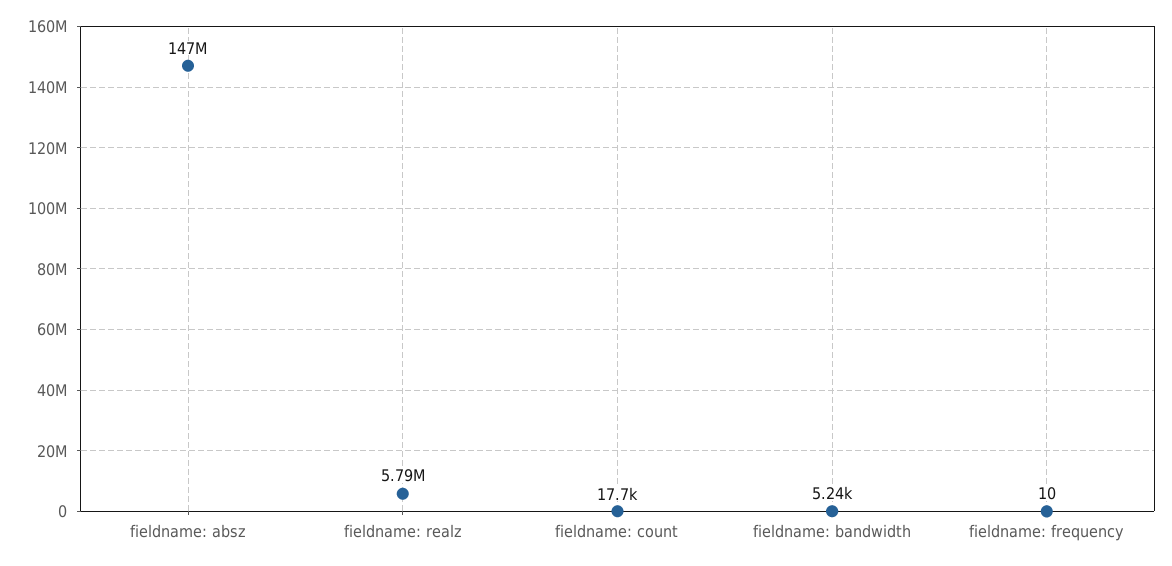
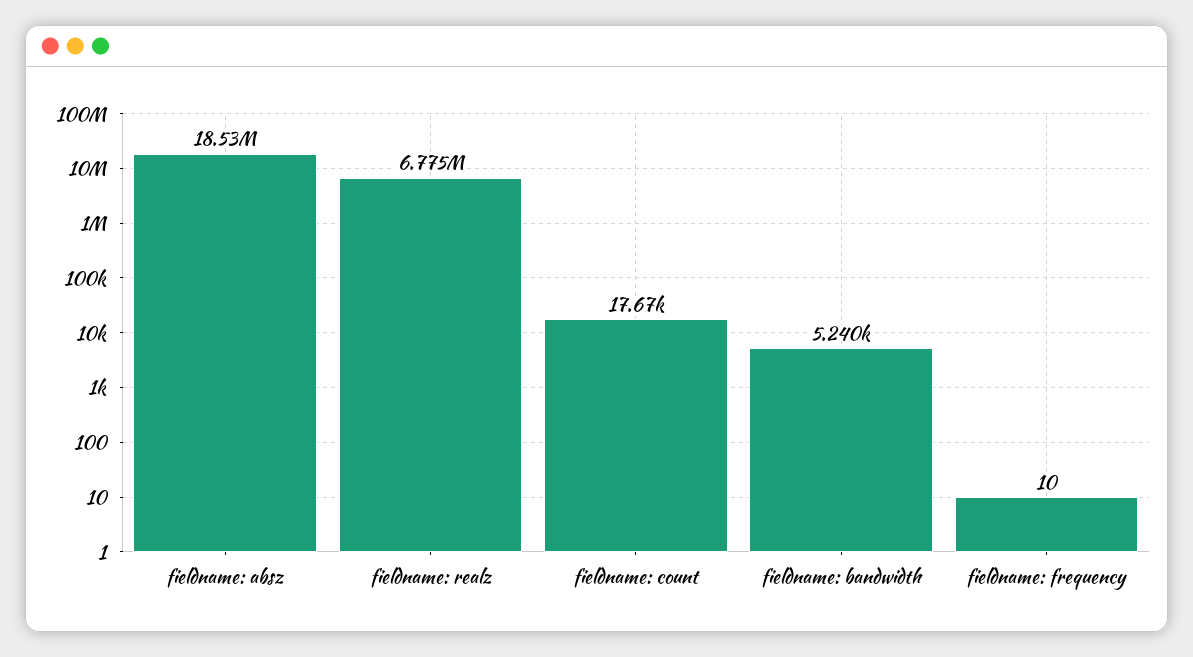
  {
-   "fieldname: absz": 147000000,
+   "fieldname: absz": 18530000,
-   "fieldname: realz": 5790000,
+   "fieldname: realz": 6775000,
    "fieldname: count": 17670,
    "fieldname: bandwidth": 5240,
    "fieldname: frequency": 10
  }

